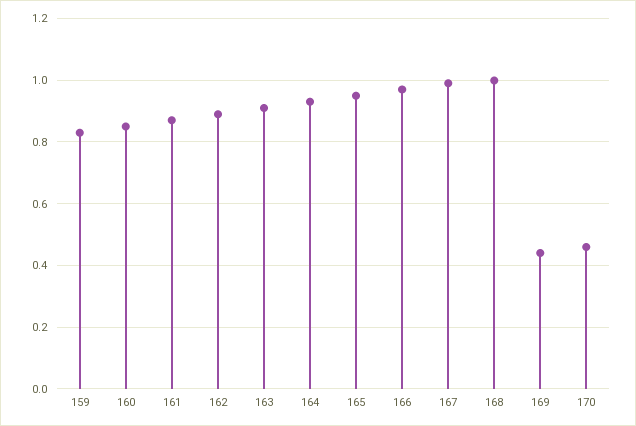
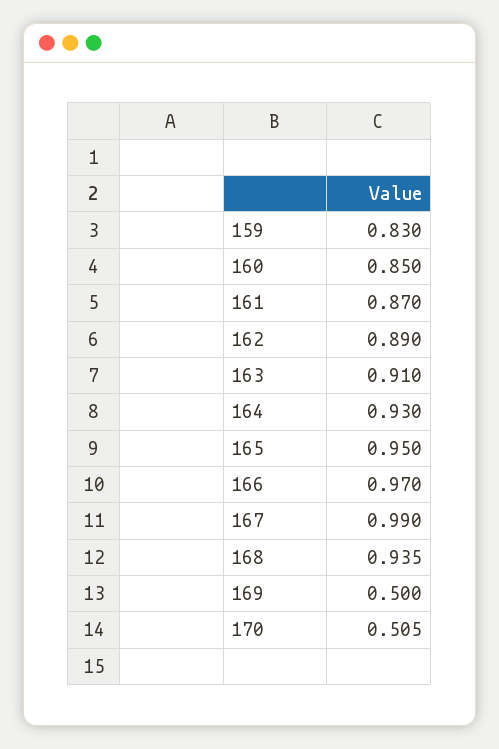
  {
    "159": 0.83,
    "160": 0.85,
    "161": 0.87,
    "162": 0.89,
    "163": 0.91,
    "164": 0.93,
    "165": 0.95,
    "166": 0.97,
    "167": 0.99,
-   "168": 1,
+   "168": 0.935,
-   "169": 0.44,
+   "169": 0.5,
-   "170": 0.46
+   "170": 0.505
  }

